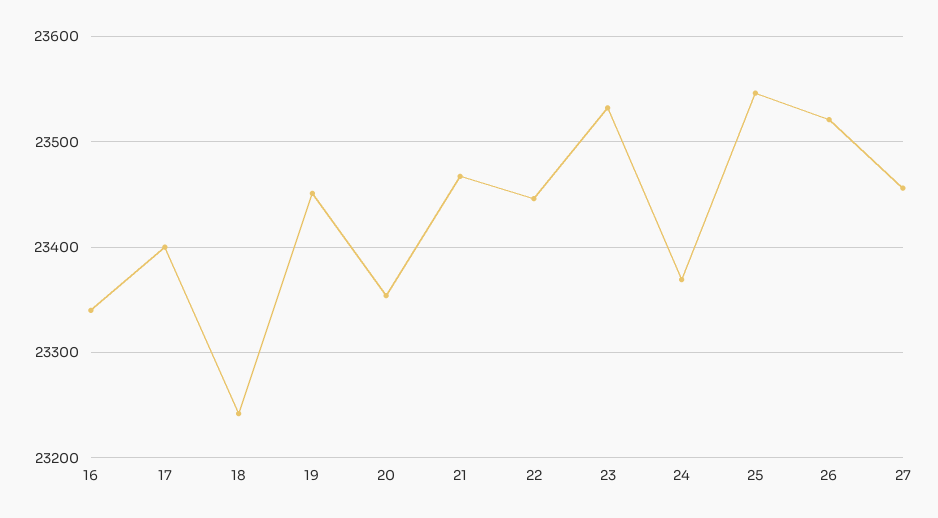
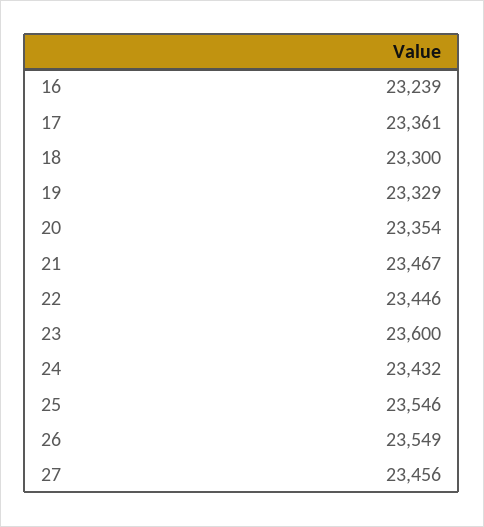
  {
-   "16": 23340,
+   "16": 23239,
-   "17": 23400,
+   "17": 23361,
-   "18": 23240,
+   "18": 23300,
-   "19": 23450,
+   "19": 23329,
    "20": 23354,
    "21": 23467,
    "22": 23446,
-   "23": 23530,
+   "23": 23600,
-   "24": 23370,
+   "24": 23432,
    "25": 23546,
-   "26": 23520,
+   "26": 23549,
    "27": 23456
  }

